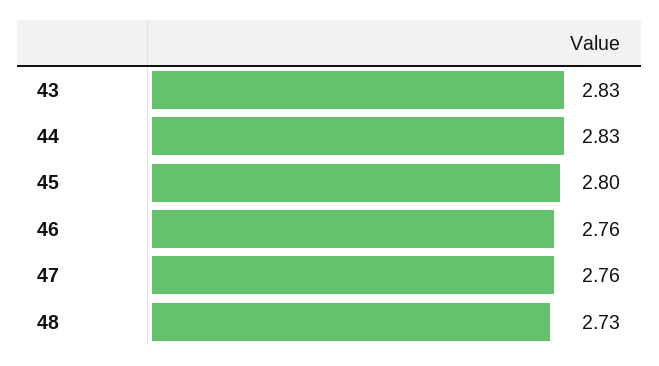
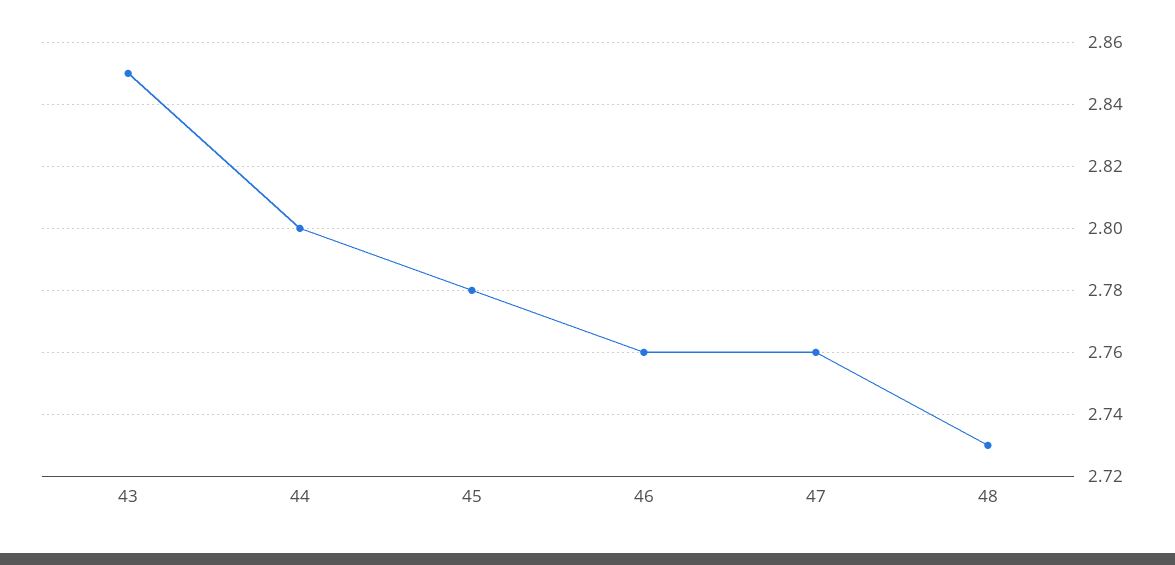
  {
-   "43": 2.83,
+   "43": 2.85,
-   "44": 2.83,
+   "44": 2.8,
-   "45": 2.8,
+   "45": 2.78,
    "46": 2.76,
    "47": 2.76,
    "48": 2.73
  }

